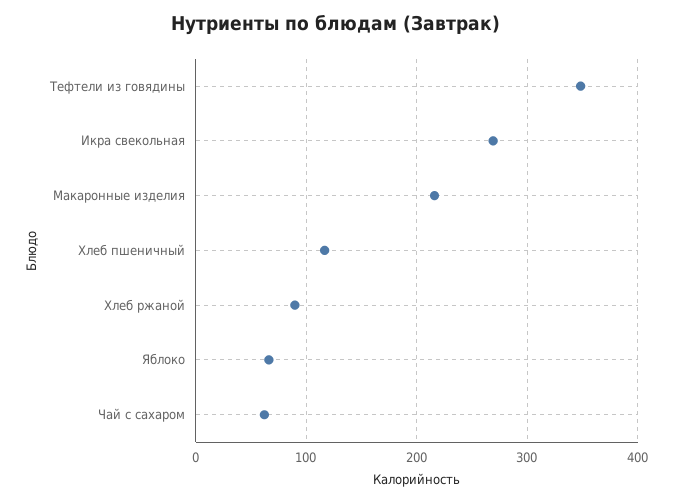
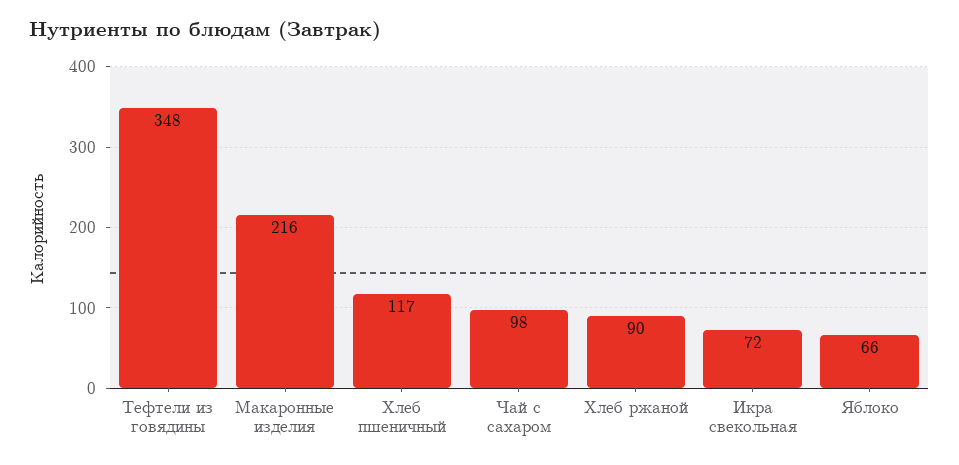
  {
    "Тефтели из говядины": 348,
-   "Икра свекольная": 270,
+   "Икра свекольная": 72,
    "Макаронные изделия": 216,
    "Хлеб пшеничный": 117,
    "Хлеб ржаной": 90,
    "Яблоко": 66,
-   "Чай с сахаром": 60
+   "Чай с сахаром": 98
  }

